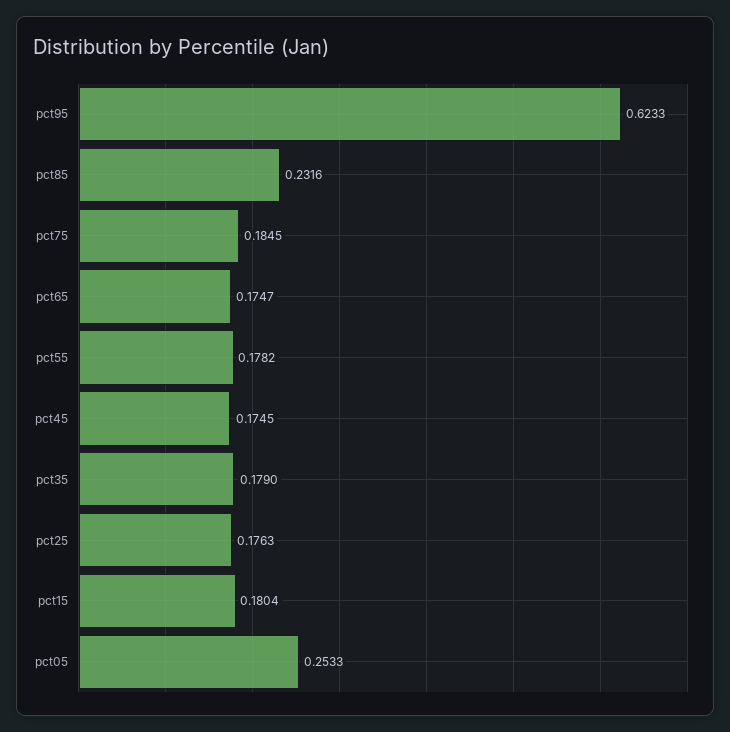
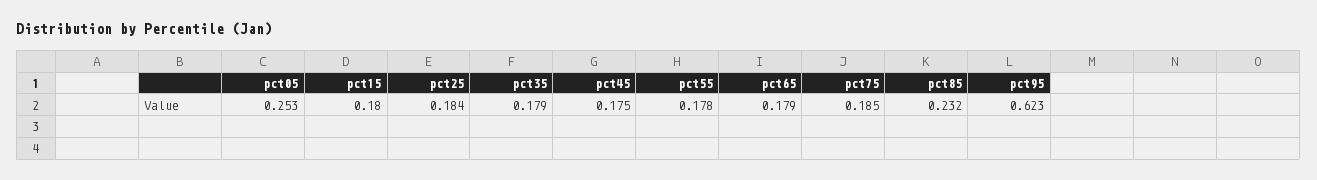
  {
    "pct95": 0.6233,
    "pct85": 0.2316,
    "pct75": 0.1845,
-   "pct65": 0.1747,
+   "pct65": 0.179,
    "pct55": 0.1782,
    "pct45": 0.1745,
    "pct35": 0.179,
-   "pct25": 0.1763,
+   "pct25": 0.184,
    "pct15": 0.1804,
    "pct05": 0.2533
  }

